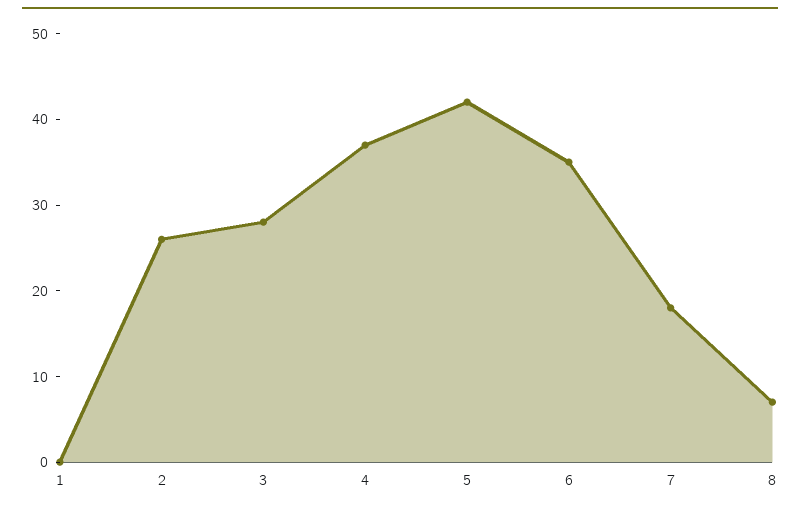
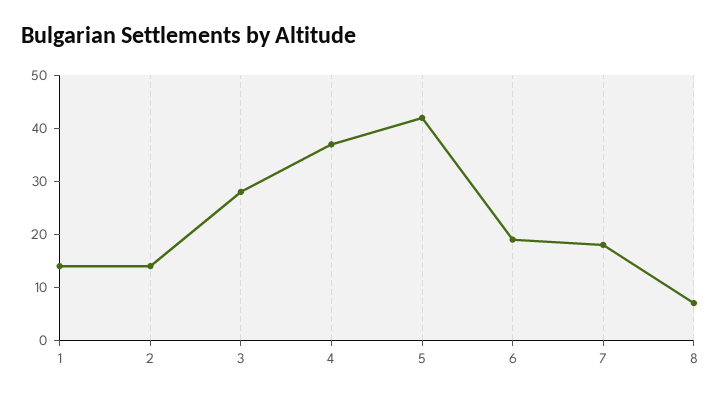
  {
-   "1": 0,
+   "1": 15,
-   "2": 26,
+   "2": 15,
    "3": 28,
    "4": 37,
    "5": 42,
-   "6": 35,
+   "6": 20,
    "7": 18,
    "8": 7
  }

